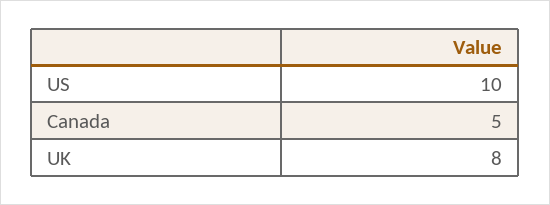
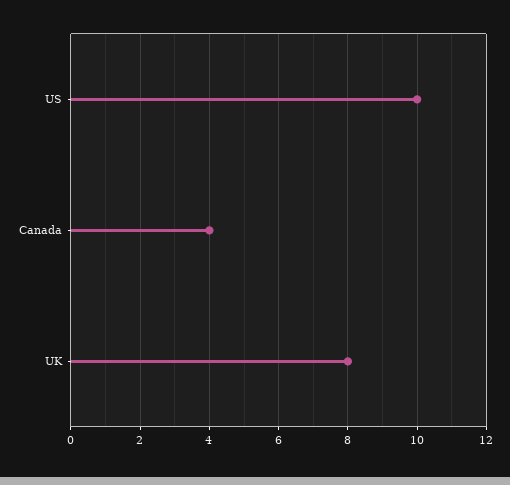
  {
    "US": 10,
-   "Canada": 5,
+   "Canada": 4,
    "UK": 8
  }

